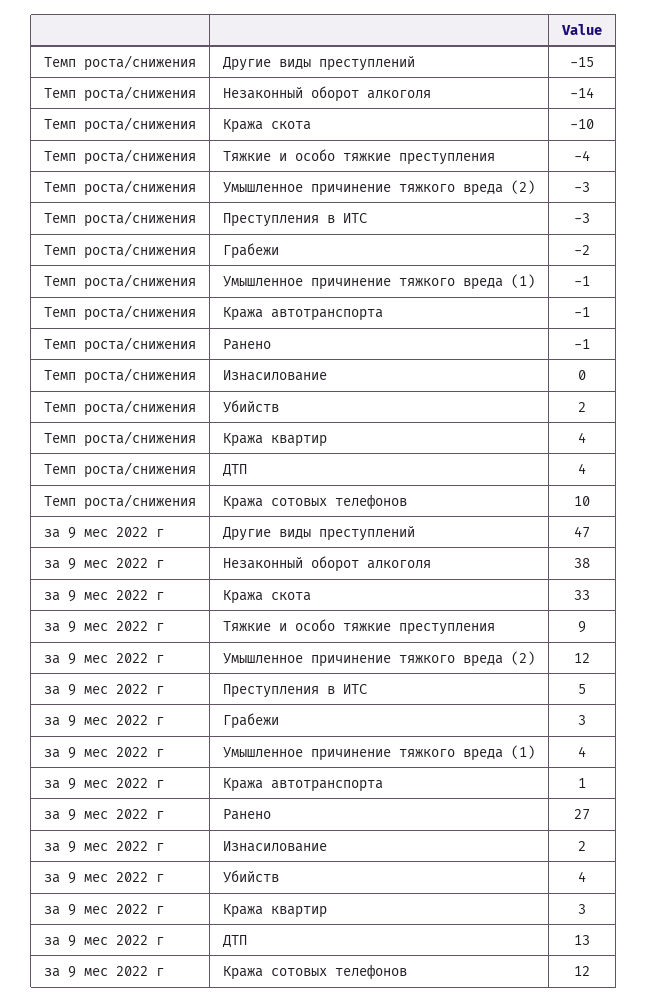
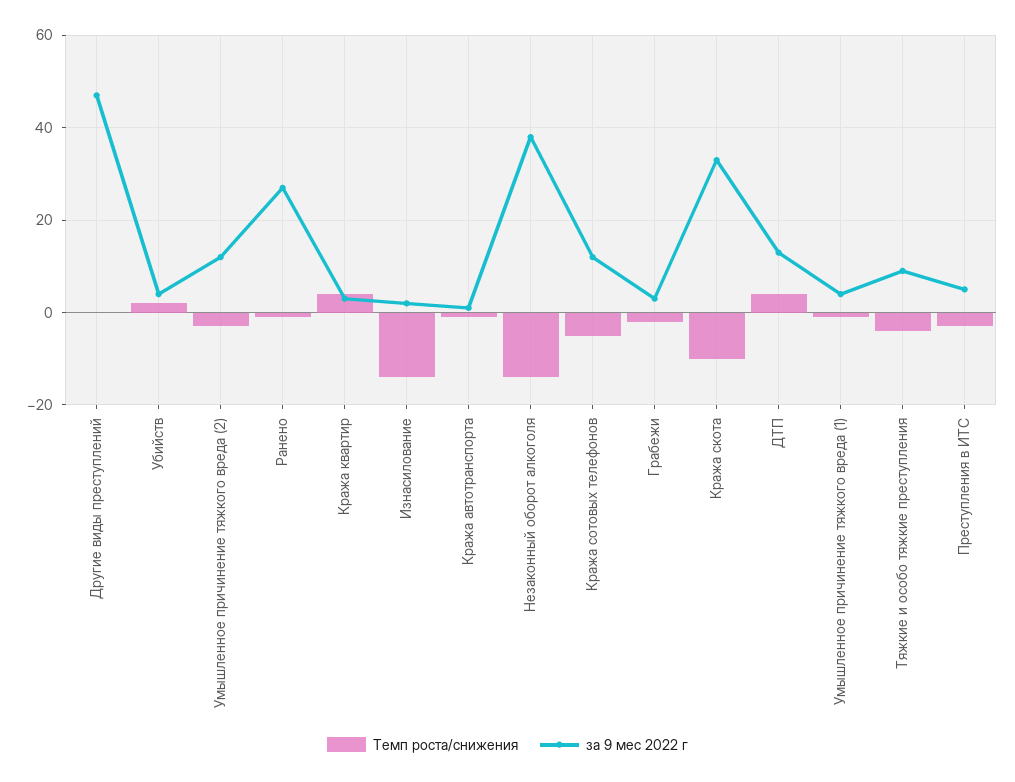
  {
    "Темп роста/снижения": {
-     "Другие виды преступлений": -15,
+     "Другие виды преступлений": 0,
      "Незаконный оборот алкоголя": -14,
      "Кража скота": -10,
      "Тяжкие и особо тяжкие преступления": -4,
      "Умышленное причинение тяжкого вреда (2)": -3,
      "Преступления в ИТС": -3,
      "Грабежи": -2,
      "Умышленное причинение тяжкого вреда (1)": -1,
      "Кража автотранспорта": -1,
      "Ранено": -1,
-     "Изнасилование": 0,
+     "Изнасилование": -15,
      "Убийств": 2,
      "Кража квартир": 4,
      "ДТП": 4,
-     "Кража сотовых телефонов": 10
+     "Кража сотовых телефонов": -5
    },
    "за 9 мес 2022 г": {
      "Другие виды преступлений": 47,
      "Незаконный оборот алкоголя": 38,
      "Кража скота": 33,
      "Тяжкие и особо тяжкие преступления": 9,
      "Умышленное причинение тяжкого вреда (2)": 12,
      "Преступления в ИТС": 5,
      "Грабежи": 3,
      "Умышленное причинение тяжкого вреда (1)": 4,
      "Кража автотранспорта": 1,
      "Ранено": 27,
      "Изнасилование": 2,
      "Убийств": 4,
      "Кража квартир": 3,
      "ДТП": 13,
      "Кража сотовых телефонов": 12
    }
  }

